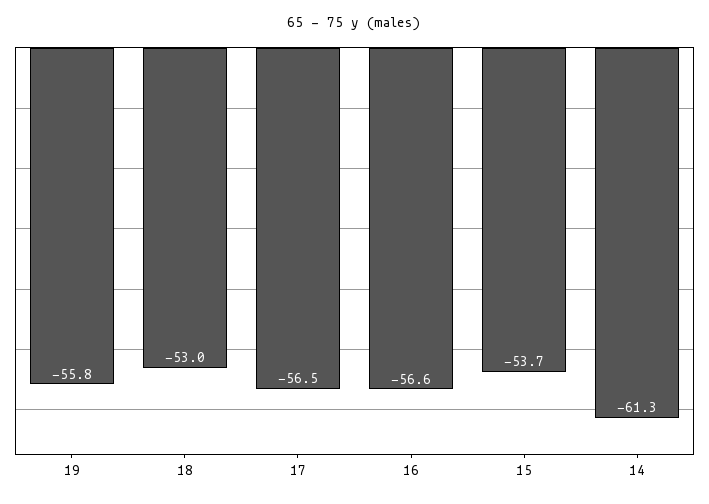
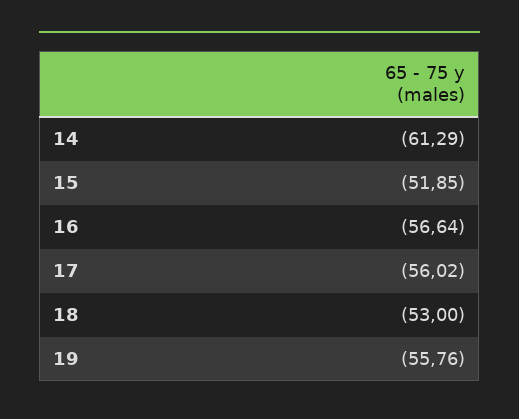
  {
    "19": -55.76,
    "18": -53,
-   "17": -56.5,
+   "17": -56.02,
    "16": -56.64,
-   "15": -53.7,
+   "15": -51.85,
    "14": -61.29
  }

